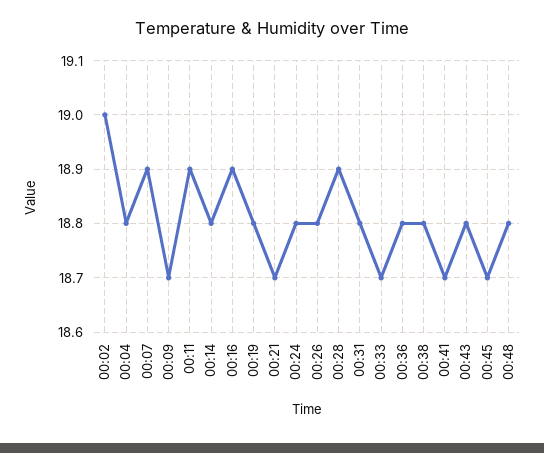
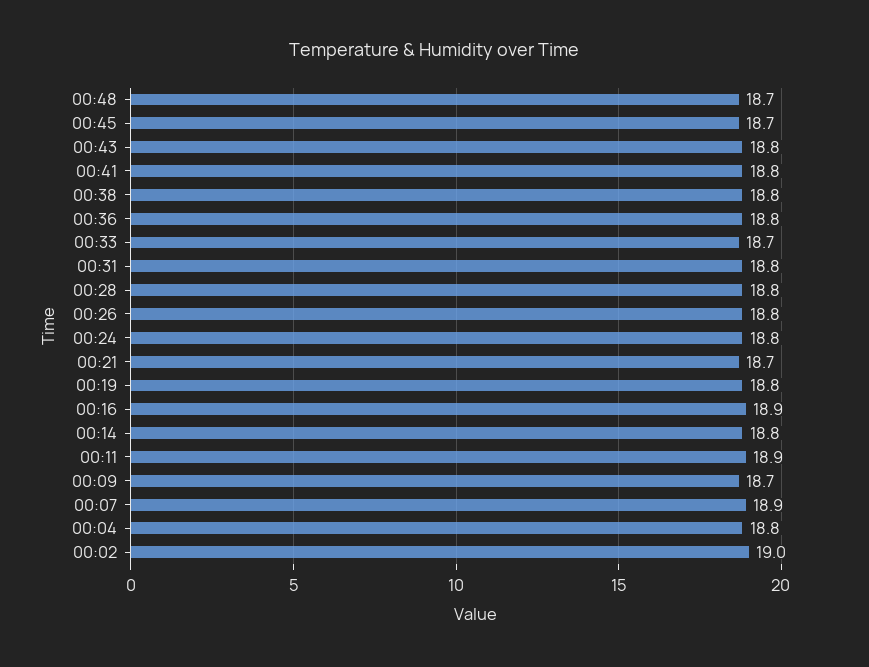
  {
    "00:02": 19,
    "00:04": 18.8,
    "00:07": 18.9,
    "00:09": 18.7,
    "00:11": 18.9,
    "00:14": 18.8,
    "00:16": 18.9,
    "00:19": 18.8,
    "00:21": 18.7,
    "00:24": 18.8,
    "00:26": 18.8,
-   "00:28": 18.9,
+   "00:28": 18.8,
    "00:31": 18.8,
    "00:33": 18.7,
    "00:36": 18.8,
    "00:38": 18.8,
-   "00:41": 18.7,
+   "00:41": 18.8,
    "00:43": 18.8,
    "00:45": 18.7,
-   "00:48": 18.8
+   "00:48": 18.7
  }

